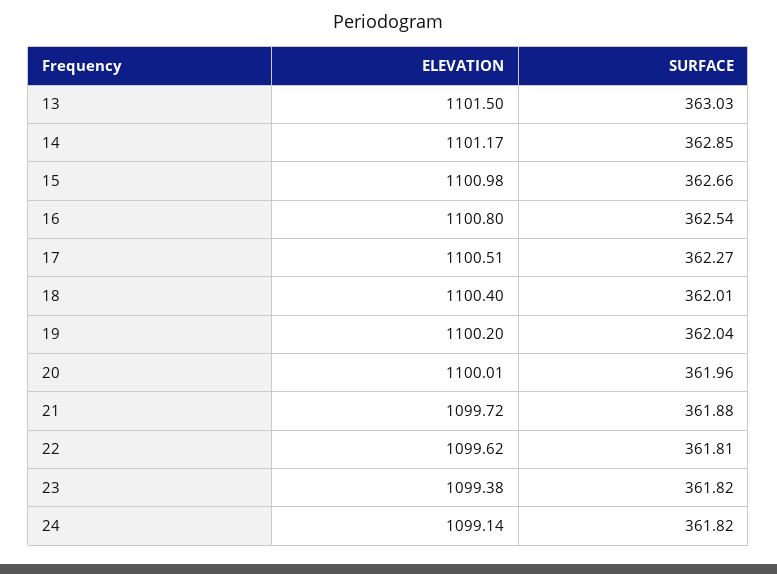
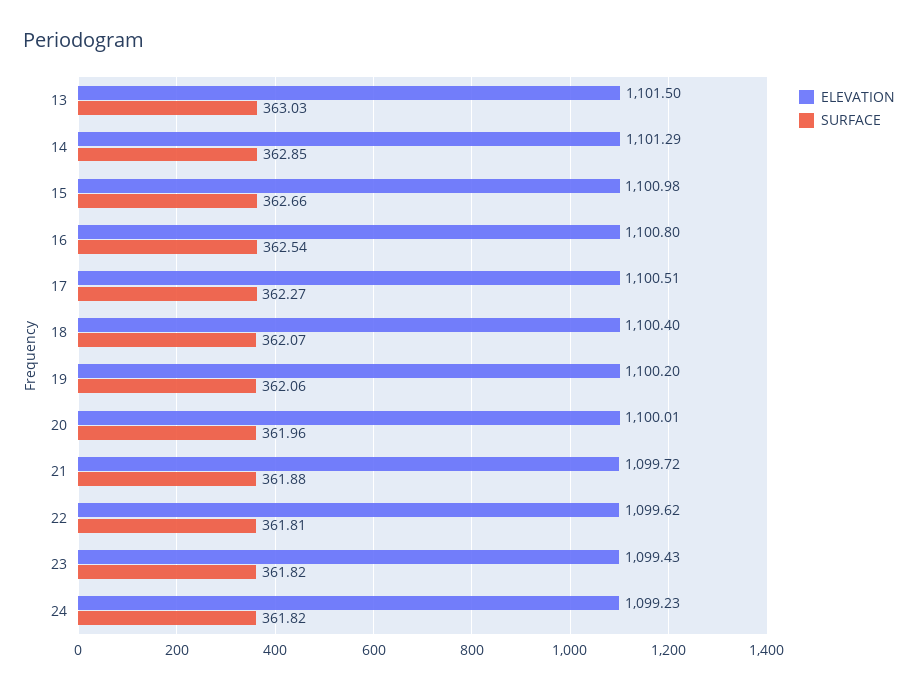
  {
    "ELEVATION": {
      "13": 1101.5,
-     "14": 1101.17,
+     "14": 1101.29,
      "15": 1100.98,
      "16": 1100.8,
      "17": 1100.51,
      "18": 1100.4,
      "19": 1100.2,
      "20": 1100.01,
      "21": 1099.72,
      "22": 1099.62,
-     "23": 1099.38,
+     "23": 1099.43,
-     "24": 1099.14
+     "24": 1099.23
    },
    "SURFACE": {
      "13": 363.03,
      "14": 362.85,
      "15": 362.66,
      "16": 362.54,
      "17": 362.27,
-     "18": 362.01,
+     "18": 362.07,
-     "19": 362.04,
+     "19": 362.06,
      "20": 361.96,
      "21": 361.88,
      "22": 361.81,
      "23": 361.82,
      "24": 361.82
    }
  }

